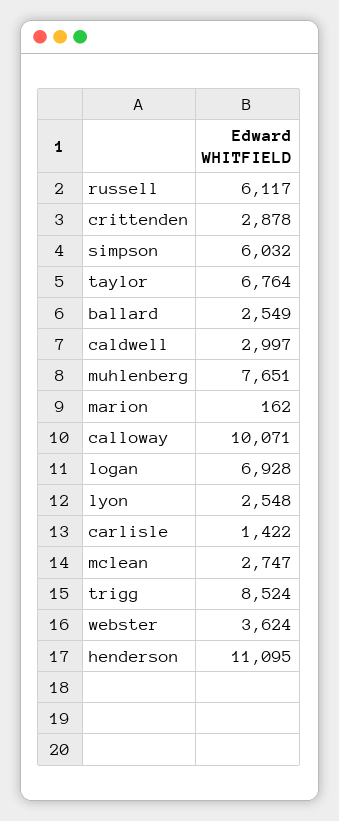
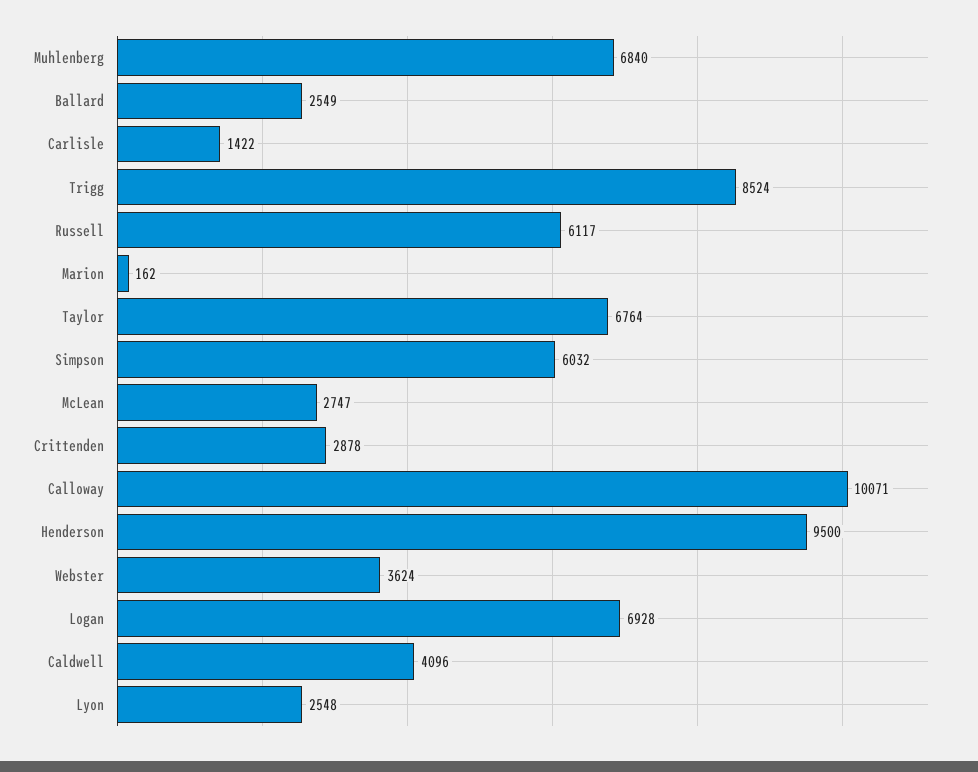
  {
    "russell": 6117,
    "crittenden": 2878,
    "simpson": 6032,
    "taylor": 6764,
    "ballard": 2549,
-   "caldwell": 2997,
+   "caldwell": 4096,
-   "muhlenberg": 7651,
+   "muhlenberg": 6840,
    "marion": 162,
    "calloway": 10071,
    "logan": 6928,
    "lyon": 2548,
    "carlisle": 1422,
    "mclean": 2747,
    "trigg": 8524,
    "webster": 3624,
-   "henderson": 11095
+   "henderson": 9500
  }

